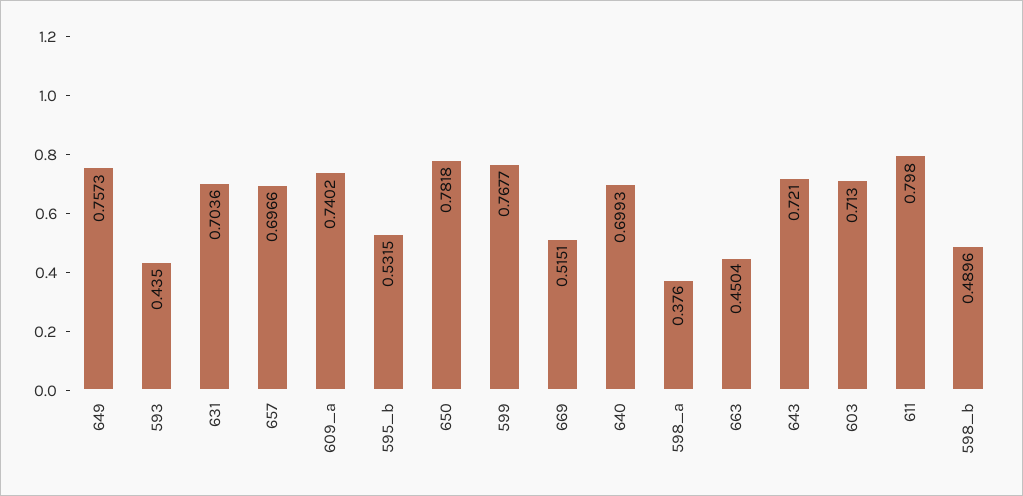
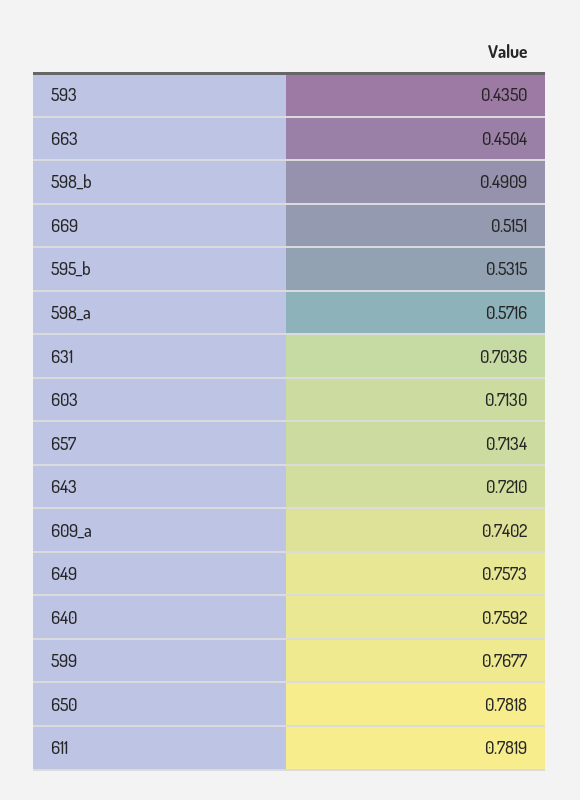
  {
    "649": 0.7573,
    "593": 0.435,
    "631": 0.7036,
-   "657": 0.6966,
+   "657": 0.7134,
    "609_a": 0.7402,
    "595_b": 0.5315,
    "650": 0.7818,
    "599": 0.7677,
    "669": 0.5151,
-   "640": 0.6993,
+   "640": 0.7592,
-   "598_a": 0.376,
+   "598_a": 0.5716,
    "663": 0.4504,
    "643": 0.721,
    "603": 0.713,
-   "611": 0.798,
+   "611": 0.7819,
-   "598_b": 0.4896
+   "598_b": 0.4909
  }

